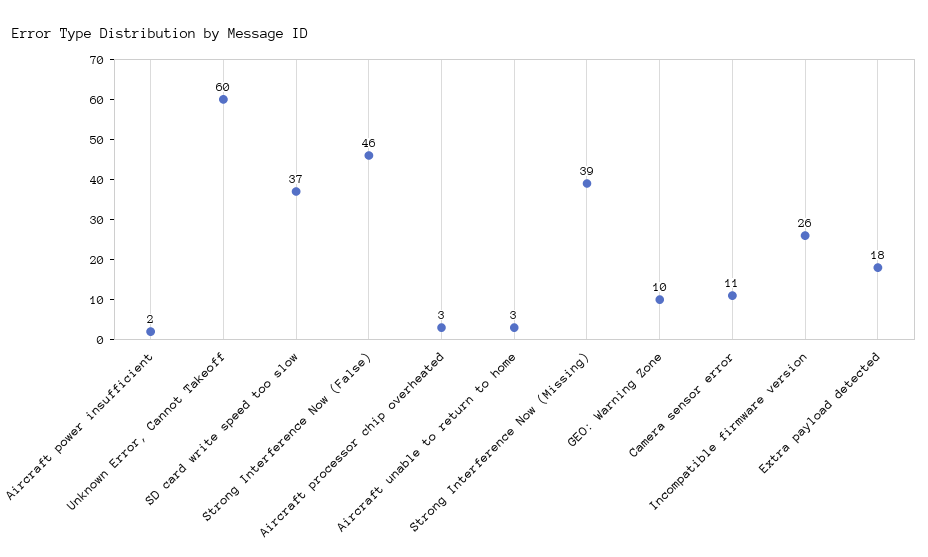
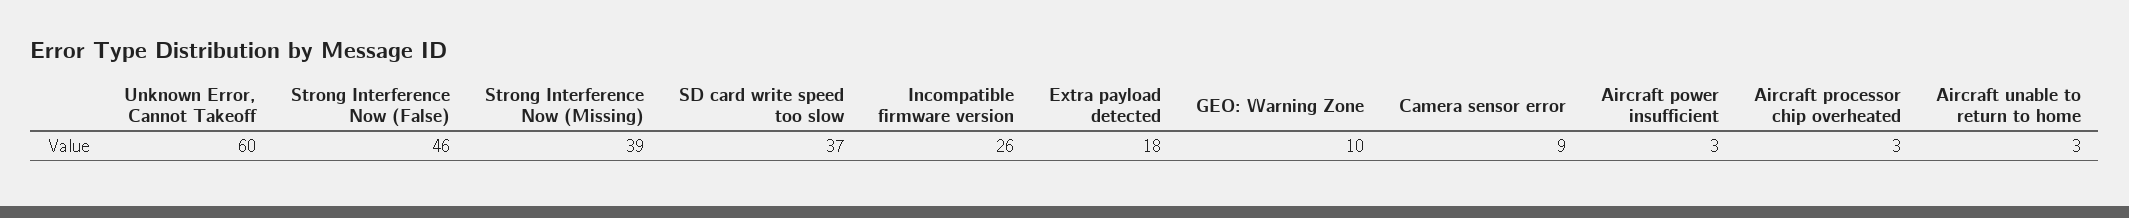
  {
-   "Aircraft power insufficient": 2,
+   "Aircraft power insufficient": 3,
    "Unknown Error, Cannot Takeoff": 60,
    "SD card write speed too slow": 37,
    "Strong Interference Now (False)": 46,
    "Aircraft processor chip overheated": 3,
    "Aircraft unable to return to home": 3,
    "Strong Interference Now (Missing)": 39,
    "GEO: Warning Zone": 10,
-   "Camera sensor error": 11,
+   "Camera sensor error": 9,
    "Incompatible firmware version": 26,
    "Extra payload detected": 18
  }

